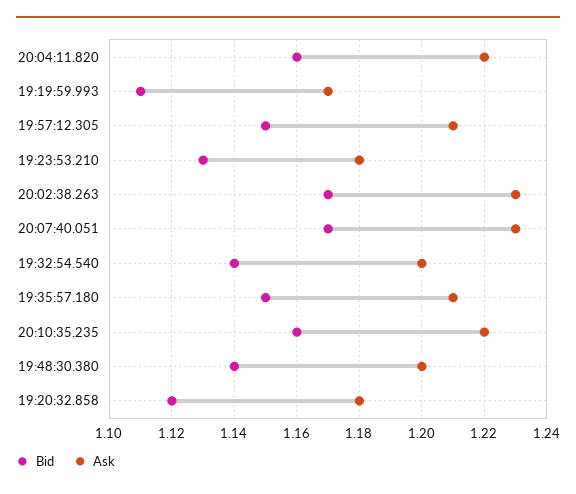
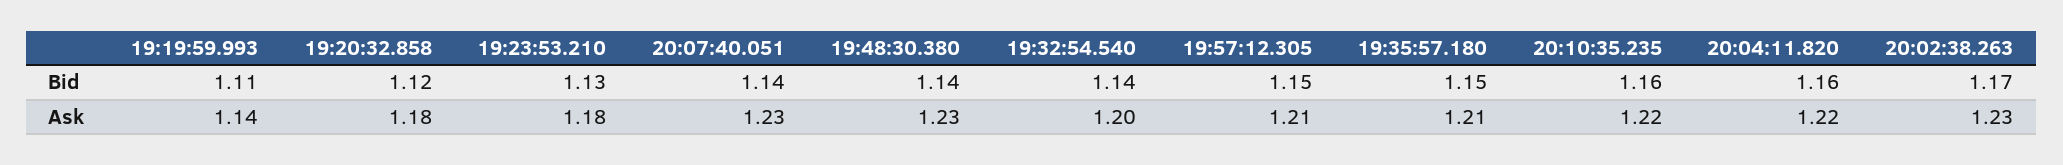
  {
    "Bid": {
      "20:04:11.820": 1.16,
      "19:19:59.993": 1.11,
      "19:57:12.305": 1.15,
      "19:23:53.210": 1.13,
      "20:02:38.263": 1.17,
-     "20:07:40.051": 1.17,
+     "20:07:40.051": 1.14,
      "19:32:54.540": 1.14,
      "19:35:57.180": 1.15,
      "20:10:35.235": 1.16,
      "19:48:30.380": 1.14,
      "19:20:32.858": 1.12
    },
    "Ask": {
      "20:04:11.820": 1.22,
-     "19:19:59.993": 1.17,
+     "19:19:59.993": 1.14,
      "19:57:12.305": 1.21,
      "19:23:53.210": 1.18,
      "20:02:38.263": 1.23,
      "20:07:40.051": 1.23,
      "19:32:54.540": 1.2,
      "19:35:57.180": 1.21,
      "20:10:35.235": 1.22,
-     "19:48:30.380": 1.2,
+     "19:48:30.380": 1.23,
      "19:20:32.858": 1.18
    }
  }

